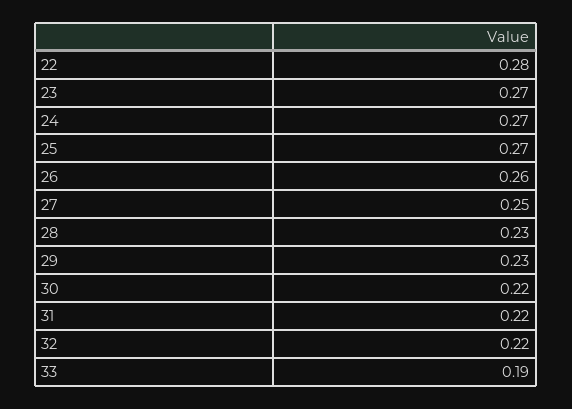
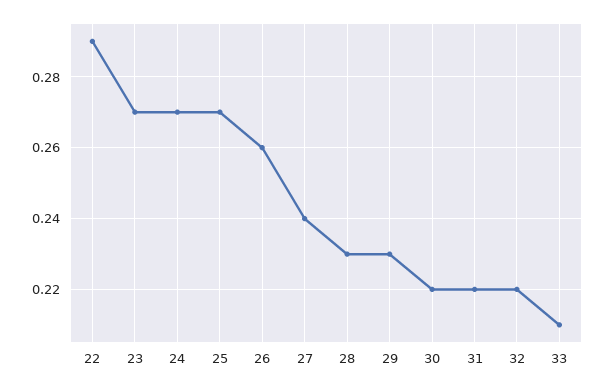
  {
-   "22": 0.28,
+   "22": 0.29,
    "23": 0.27,
    "24": 0.27,
    "25": 0.27,
    "26": 0.26,
-   "27": 0.25,
+   "27": 0.24,
    "28": 0.23,
    "29": 0.23,
    "30": 0.22,
    "31": 0.22,
    "32": 0.22,
-   "33": 0.19
+   "33": 0.21
  }

